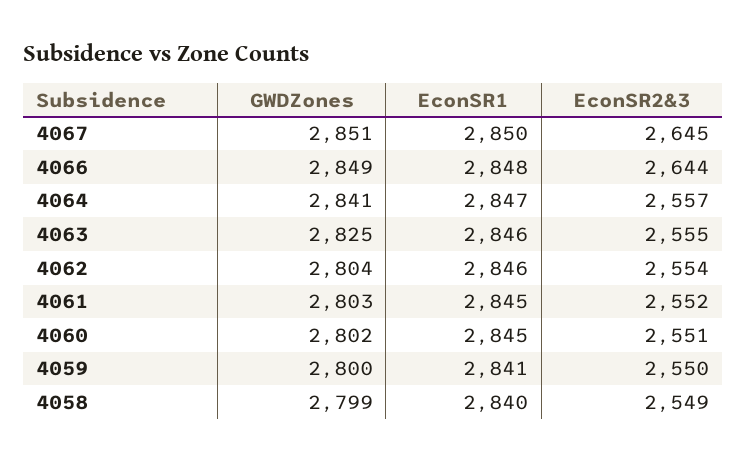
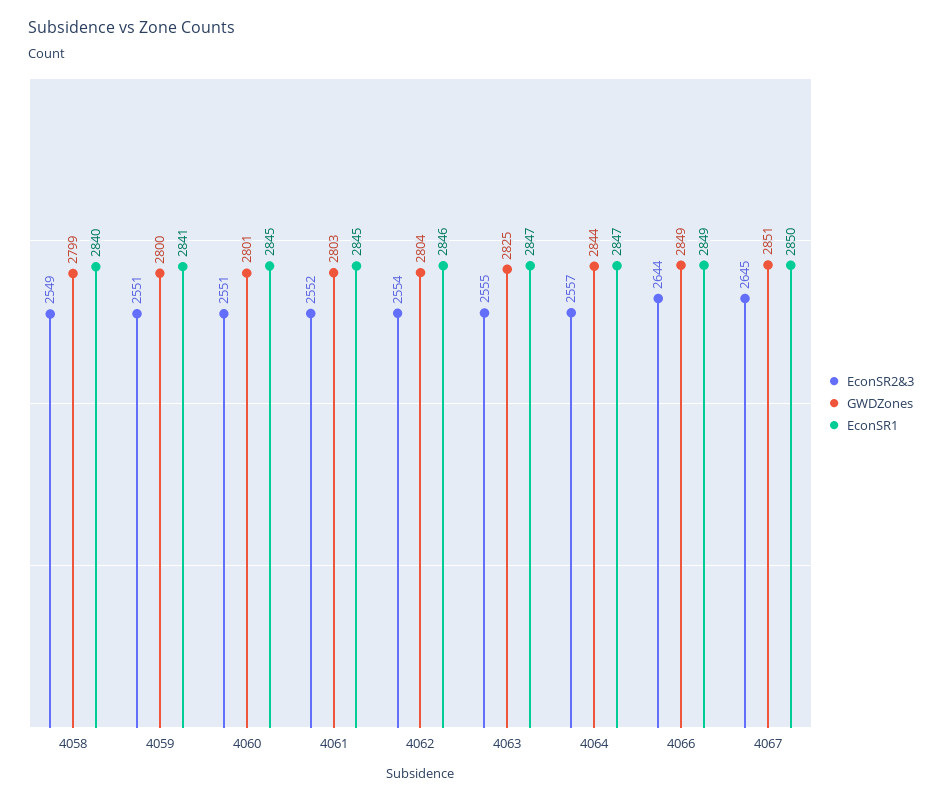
  {
    "GWDZones": {
      "4067": 2851,
      "4066": 2849,
-     "4064": 2841,
+     "4064": 2844,
      "4063": 2825,
      "4062": 2804,
      "4061": 2803,
-     "4060": 2802,
+     "4060": 2801,
      "4059": 2800,
      "4058": 2799
    },
    "EconSR1": {
      "4067": 2850,
-     "4066": 2848,
+     "4066": 2849,
      "4064": 2847,
-     "4063": 2846,
+     "4063": 2847,
      "4062": 2846,
      "4061": 2845,
      "4060": 2845,
      "4059": 2841,
      "4058": 2840
    },
    "EconSR2&3": {
      "4067": 2645,
      "4066": 2644,
      "4064": 2557,
      "4063": 2555,
      "4062": 2554,
      "4061": 2552,
      "4060": 2551,
-     "4059": 2550,
+     "4059": 2551,
      "4058": 2549
    }
  }

